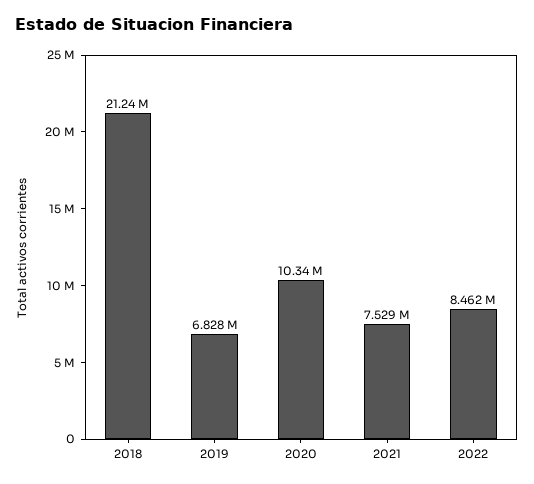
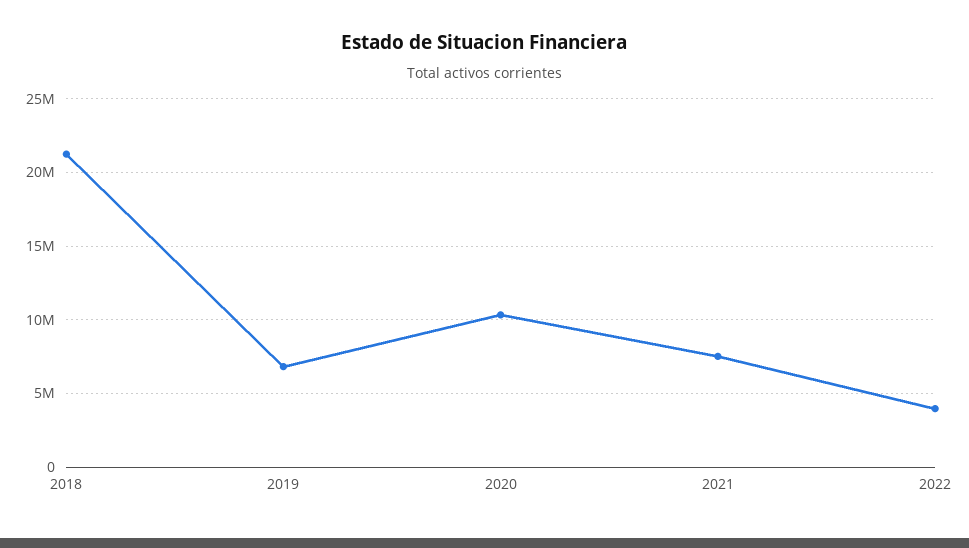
  {
    "2018": 21240000,
    "2019": 6828000,
    "2020": 10340000,
    "2021": 7529000,
-   "2022": 8462000
+   "2022": 4000000
  }

